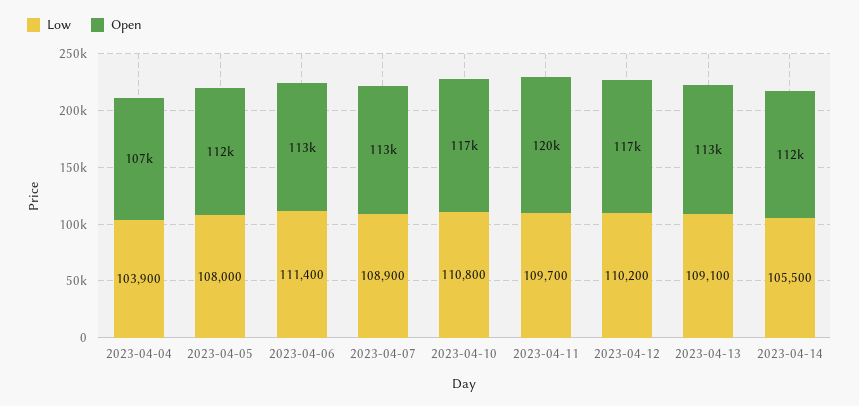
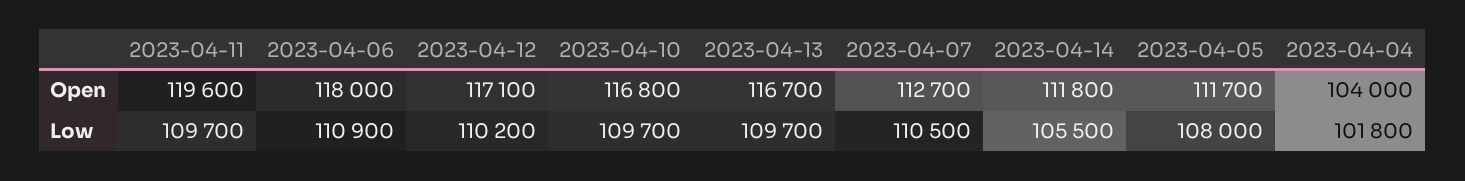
  {
    "Low": {
-     "2023-04-04": 103900,
+     "2023-04-04": 101800,
      "2023-04-05": 108000,
-     "2023-04-06": 111400,
+     "2023-04-06": 110900,
-     "2023-04-07": 108900,
+     "2023-04-07": 110500,
-     "2023-04-10": 110800,
+     "2023-04-10": 109700,
      "2023-04-11": 109700,
      "2023-04-12": 110200,
-     "2023-04-13": 109100,
+     "2023-04-13": 109700,
      "2023-04-14": 105500
    },
    "Open": {
-     "2023-04-04": 107000,
+     "2023-04-04": 104000,
      "2023-04-05": 111700,
-     "2023-04-06": 113000,
+     "2023-04-06": 118000,
      "2023-04-07": 112700,
      "2023-04-10": 116800,
      "2023-04-11": 119600,
      "2023-04-12": 117100,
-     "2023-04-13": 113000,
+     "2023-04-13": 116700,
      "2023-04-14": 111800
    }
  }

